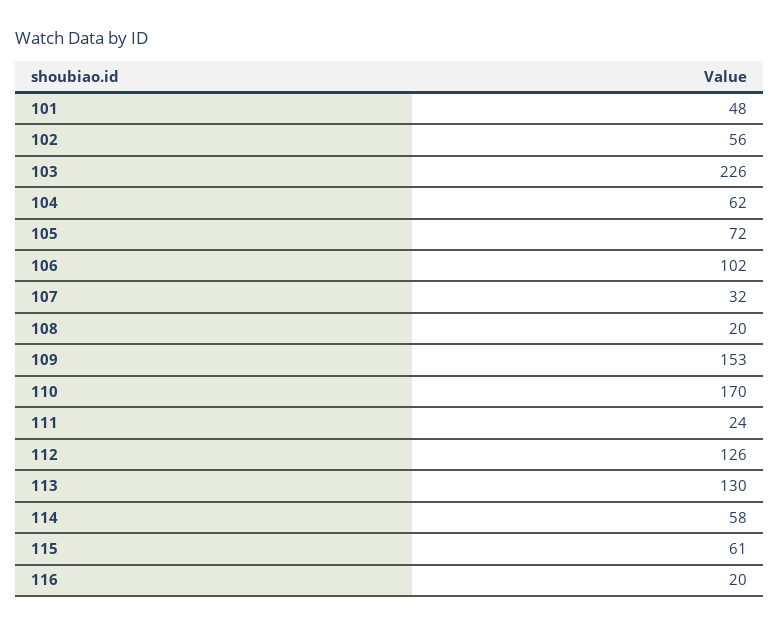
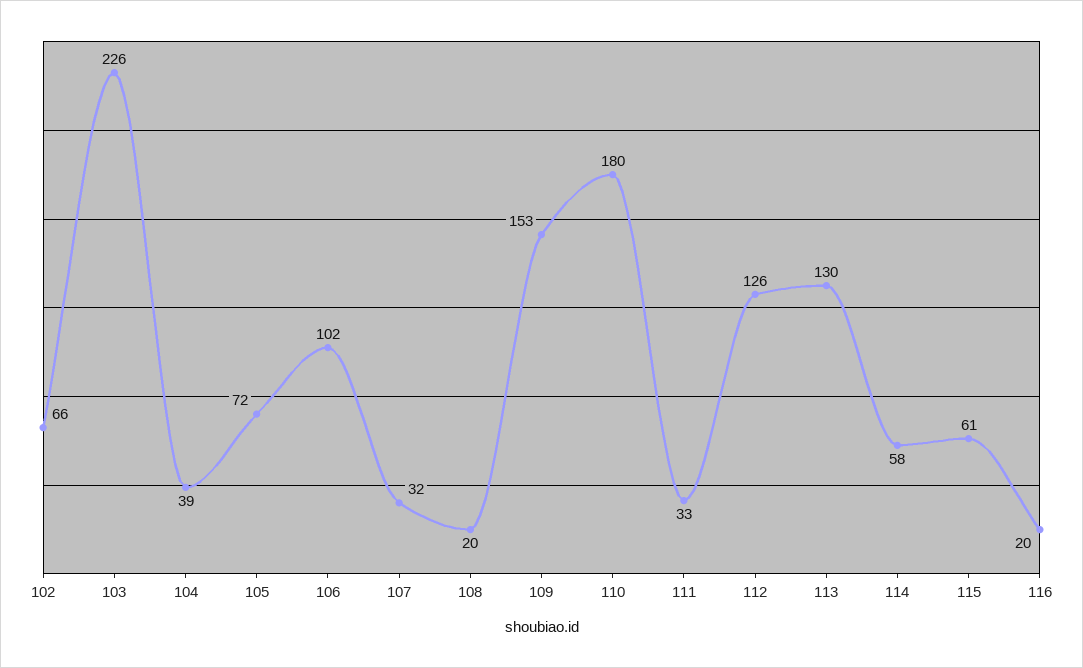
  {
-   "101": 48,
-   "102": 56,
+   "102": 66,
    "103": 226,
-   "104": 62,
+   "104": 39,
    "105": 72,
    "106": 102,
    "107": 32,
    "108": 20,
    "109": 153,
-   "110": 170,
+   "110": 180,
-   "111": 24,
+   "111": 33,
    "112": 126,
    "113": 130,
    "114": 58,
    "115": 61,
    "116": 20
  }

